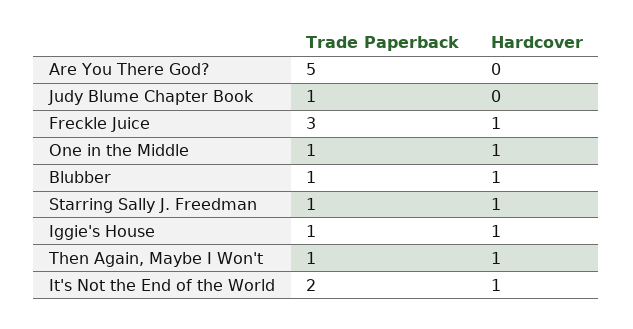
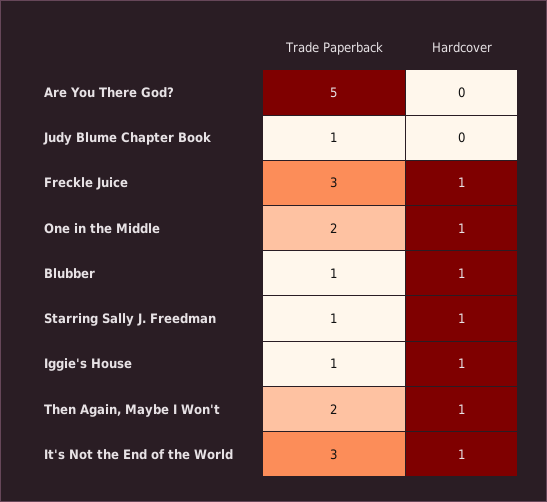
  {
    "Trade Paperback": {
      "Are You There God?": 5,
      "Judy Blume Chapter Book": 1,
      "Freckle Juice": 3,
-     "One in the Middle": 1,
+     "One in the Middle": 2,
      "Blubber": 1,
      "Starring Sally J. Freedman": 1,
      "Iggie's House": 1,
-     "Then Again, Maybe I Won't": 1,
+     "Then Again, Maybe I Won't": 2,
-     "It's Not the End of the World": 2
+     "It's Not the End of the World": 3
    },
    "Hardcover": {
      "Are You There God?": 0,
      "Judy Blume Chapter Book": 0,
      "Freckle Juice": 1,
      "One in the Middle": 1,
      "Blubber": 1,
      "Starring Sally J. Freedman": 1,
      "Iggie's House": 1,
      "Then Again, Maybe I Won't": 1,
      "It's Not the End of the World": 1
    }
  }

